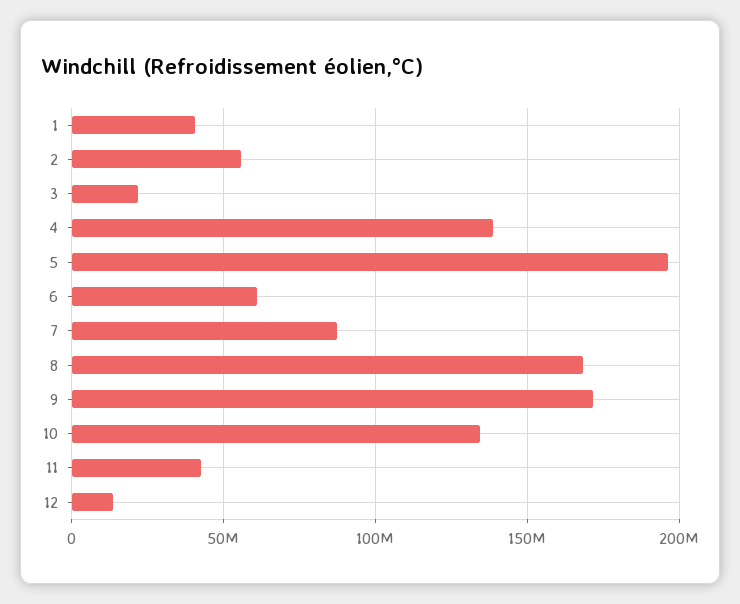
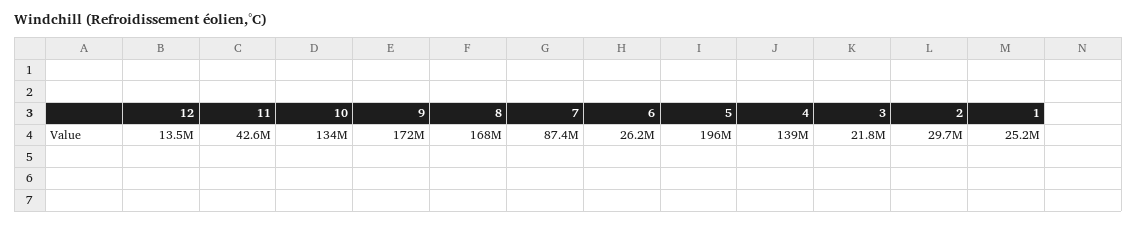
  {
-   "1": 40000000,
+   "1": 25200000,
-   "2": 55000000,
+   "2": 29700000,
    "3": 21800000,
    "4": 139000000,
    "5": 196000000,
-   "6": 60000000,
+   "6": 26200000,
    "7": 87400000,
    "8": 168000000,
    "9": 172000000,
    "10": 134000000,
    "11": 42600000,
    "12": 13500000
  }

